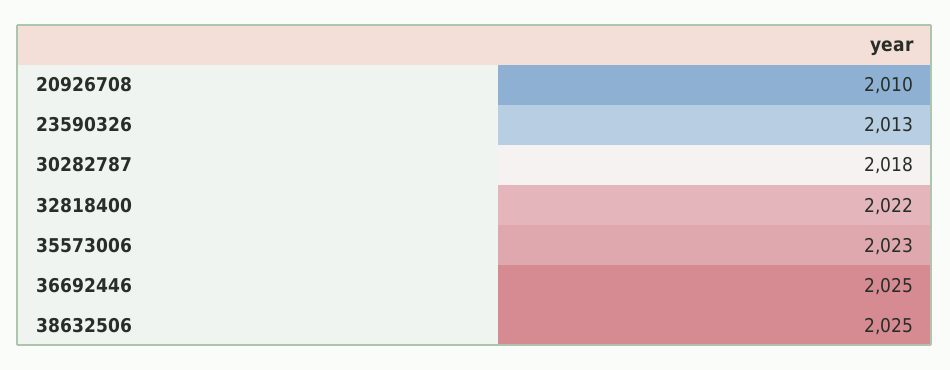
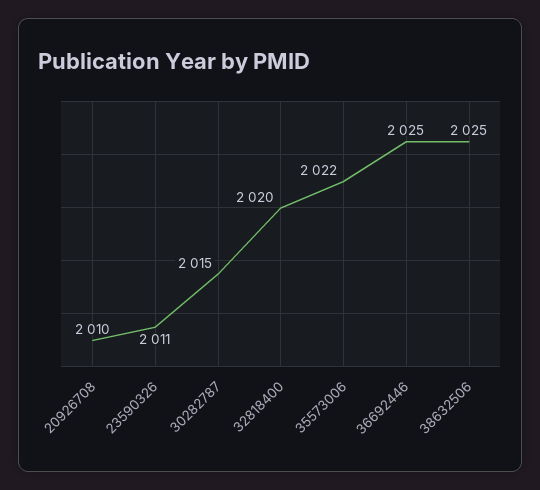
  {
    "20926708": 2010,
-   "23590326": 2013,
+   "23590326": 2011,
-   "30282787": 2018,
+   "30282787": 2015,
-   "32818400": 2022,
+   "32818400": 2020,
-   "35573006": 2023,
+   "35573006": 2022,
    "36692446": 2025,
    "38632506": 2025
  }

